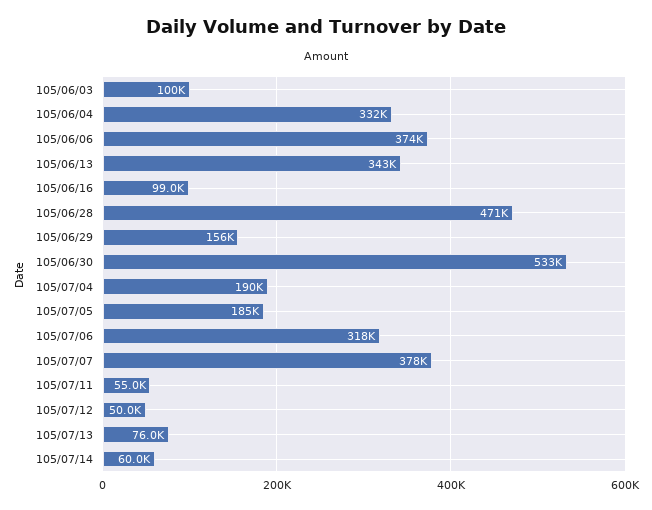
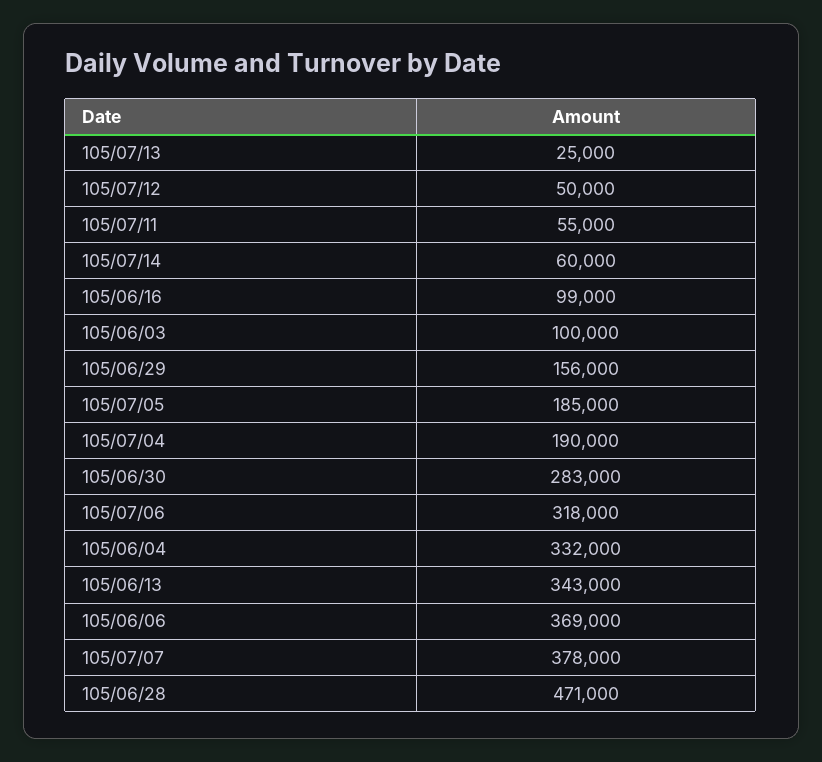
  {
    "105/06/03": 100000,
    "105/06/04": 332000,
-   "105/06/06": 374000,
+   "105/06/06": 369000,
    "105/06/13": 343000,
    "105/06/16": 99000,
    "105/06/28": 471000,
    "105/06/29": 156000,
-   "105/06/30": 533000,
+   "105/06/30": 283000,
    "105/07/04": 190000,
    "105/07/05": 185000,
    "105/07/06": 318000,
    "105/07/07": 378000,
    "105/07/11": 55000,
    "105/07/12": 50000,
-   "105/07/13": 76000,
+   "105/07/13": 25000,
    "105/07/14": 60000
  }

